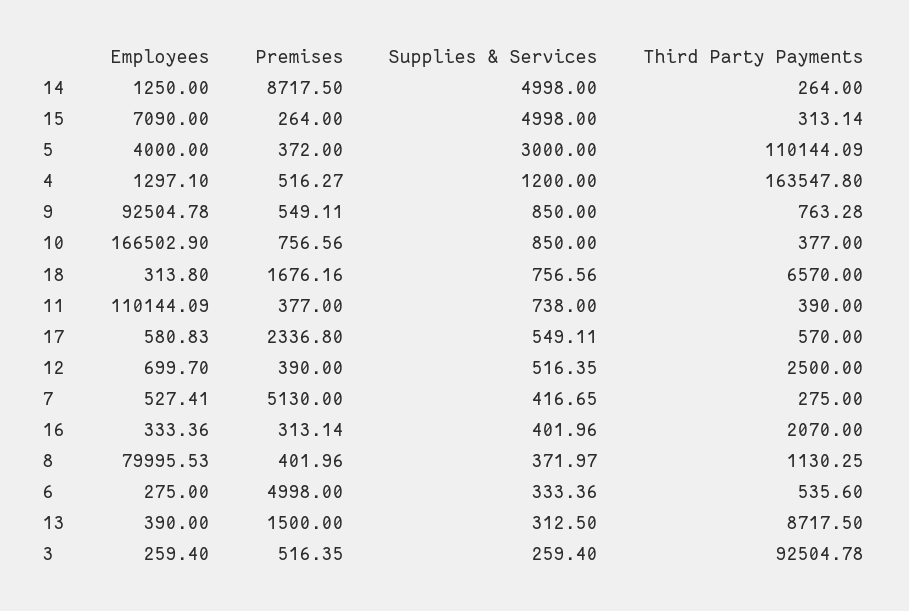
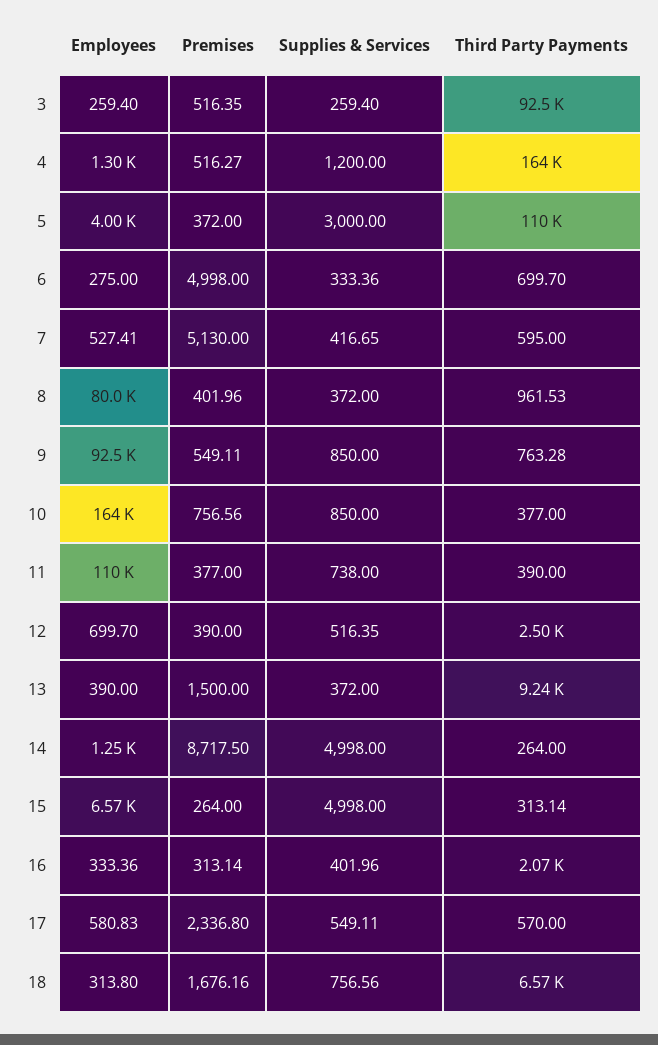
  {
    "Employees": {
      "14": 1250,
-     "15": 7090,
+     "15": 6570,
      "5": 4000,
      "4": 1297.1,
      "9": 92504.78,
-     "10": 166502.9,
+     "10": 164000,
      "18": 313.8,
      "11": 110144.09,
      "17": 580.83,
      "12": 699.7,
      "7": 527.41,
      "16": 333.36,
      "8": 79995.53,
      "6": 275,
      "13": 390,
      "3": 259.4
    },
    "Premises": {
      "14": 8717.5,
      "15": 264,
      "5": 372,
      "4": 516.27,
      "9": 549.11,
      "10": 756.56,
      "18": 1676.16,
      "11": 377,
      "17": 2336.8,
      "12": 390,
      "7": 5130,
      "16": 313.14,
      "8": 401.96,
      "6": 4998,
      "13": 1500,
      "3": 516.35
    },
    "Supplies & Services": {
      "14": 4998,
      "15": 4998,
      "5": 3000,
      "4": 1200,
      "9": 850,
      "10": 850,
      "18": 756.56,
      "11": 738,
      "17": 549.11,
      "12": 516.35,
      "7": 416.65,
      "16": 401.96,
-     "8": 371.97,
+     "8": 372,
      "6": 333.36,
-     "13": 312.5,
+     "13": 372,
      "3": 259.4
    },
    "Third Party Payments": {
      "14": 264,
      "15": 313.14,
      "5": 110144.09,
      "4": 163547.8,
      "9": 763.28,
      "10": 377,
      "18": 6570,
      "11": 390,
      "17": 570,
      "12": 2500,
-     "7": 275,
+     "7": 595,
      "16": 2070,
-     "8": 1130.25,
+     "8": 961.53,
-     "6": 535.6,
+     "6": 699.7,
-     "13": 8717.5,
+     "13": 9240,
      "3": 92504.78
    }
  }

